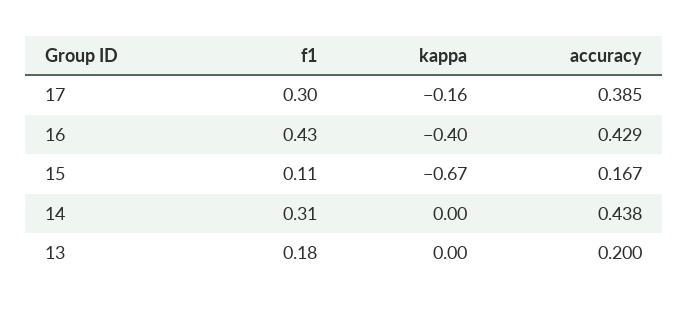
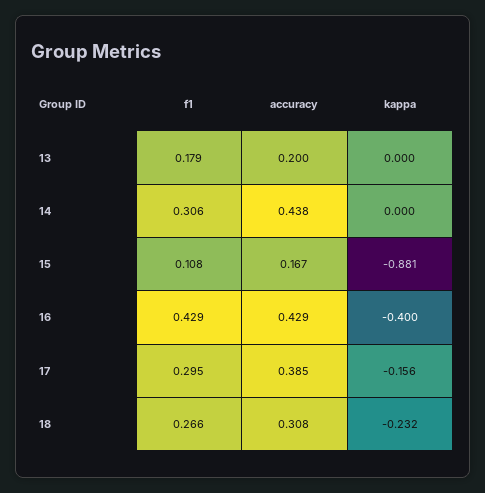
  {
    "f1": {
      "17": 0.295,
      "16": 0.429,
      "15": 0.108,
      "14": 0.306,
-     "13": 0.179
+     "13": 0.179,
+     "18": 0.266
    },
    "kappa": {
      "17": -0.156,
      "16": -0.4,
-     "15": -0.67,
+     "15": -0.881,
      "14": 0,
-     "13": 0
+     "13": 0,
+     "18": -0.232
    },
    "accuracy": {
      "17": 0.385,
      "16": 0.429,
      "15": 0.167,
      "14": 0.438,
-     "13": 0.2
+     "13": 0.2,
+     "18": 0.308
    }
  }

